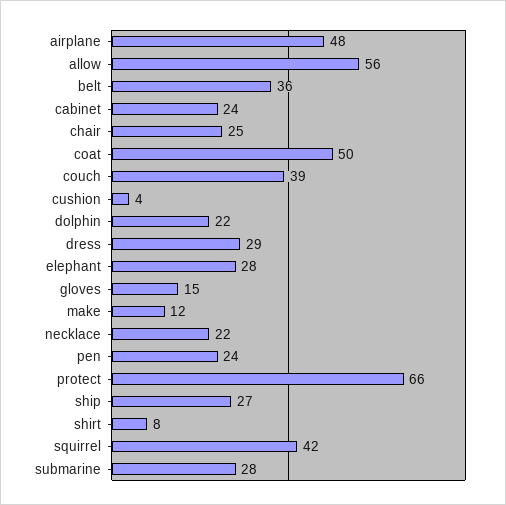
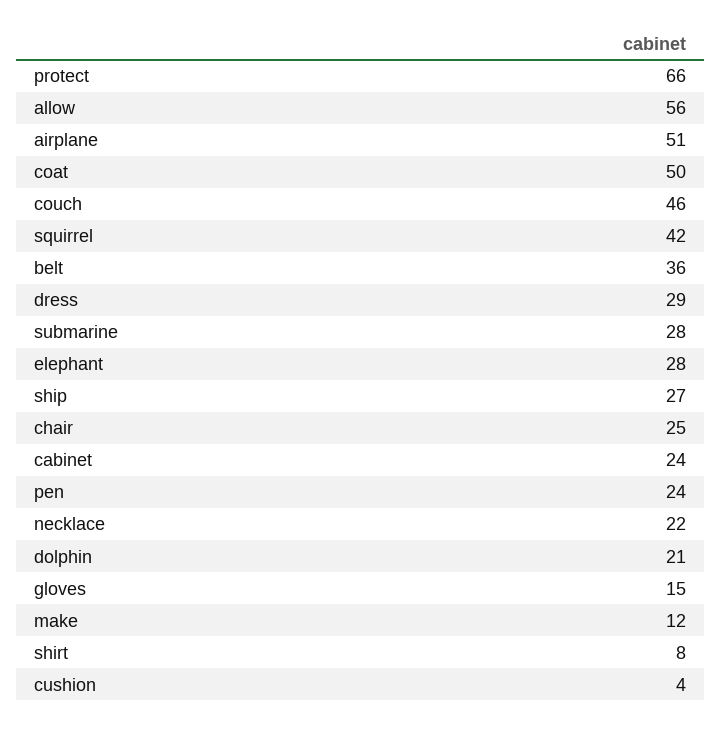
  {
-   "airplane": 48,
+   "airplane": 51,
    "allow": 56,
    "belt": 36,
    "cabinet": 24,
    "chair": 25,
    "coat": 50,
-   "couch": 39,
+   "couch": 46,
    "cushion": 4,
-   "dolphin": 22,
+   "dolphin": 21,
    "dress": 29,
    "elephant": 28,
    "gloves": 15,
    "make": 12,
    "necklace": 22,
    "pen": 24,
    "protect": 66,
    "ship": 27,
    "shirt": 8,
    "squirrel": 42,
    "submarine": 28
  }

